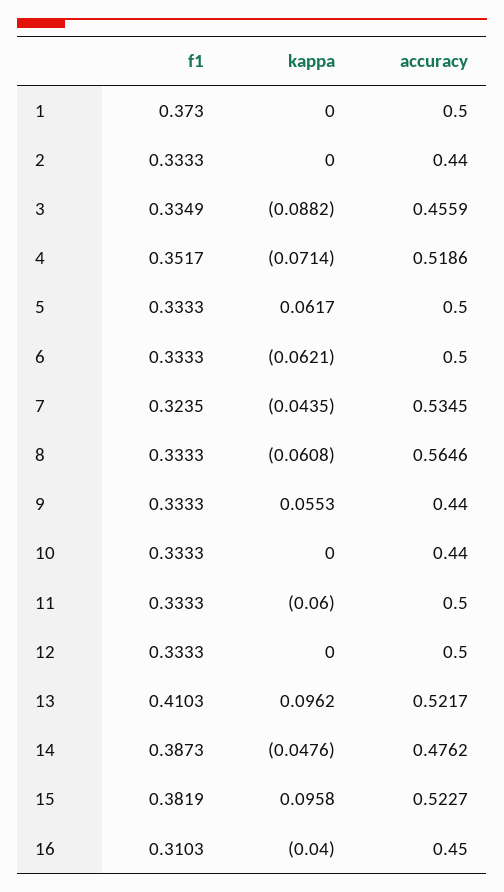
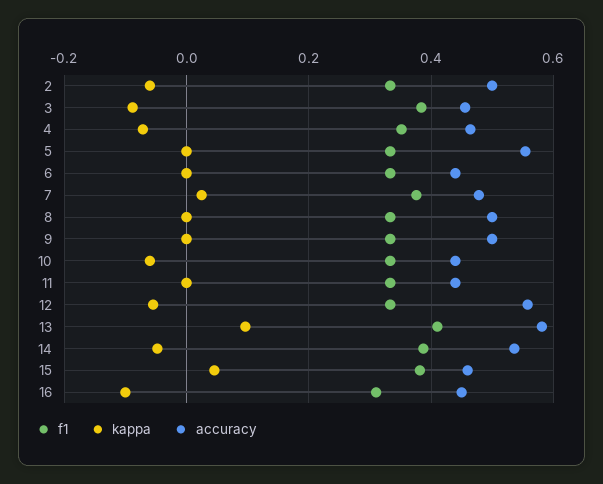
  {
    "f1": {
-     "1": 0.373,
      "2": 0.3333,
-     "3": 0.3349,
+     "3": 0.38,
      "4": 0.3517,
      "5": 0.3333,
      "6": 0.3333,
-     "7": 0.3235,
+     "7": 0.38,
      "8": 0.3333,
      "9": 0.3333,
      "10": 0.3333,
      "11": 0.3333,
      "12": 0.3333,
      "13": 0.4103,
      "14": 0.3873,
      "15": 0.3819,
      "16": 0.3103
    },
    "kappa": {
-     "1": 0,
-     "2": 0,
+     "2": -0.06,
      "3": -0.0882,
      "4": -0.0714,
-     "5": 0.0617,
+     "5": 0,
-     "6": -0.0621,
+     "6": 0,
-     "7": -0.0435,
+     "7": 0.02,
-     "8": -0.0608,
+     "8": 0,
-     "9": 0.0553,
+     "9": 0,
-     "10": 0,
+     "10": -0.06,
-     "11": -0.06,
+     "11": 0,
-     "12": 0,
+     "12": -0.06,
      "13": 0.0962,
      "14": -0.0476,
-     "15": 0.0958,
+     "15": 0.04,
-     "16": -0.04
+     "16": -0.1
    },
    "accuracy": {
-     "1": 0.5,
-     "2": 0.44,
+     "2": 0.5,
      "3": 0.4559,
-     "4": 0.5186,
+     "4": 0.46,
-     "5": 0.5,
+     "5": 0.56,
-     "6": 0.5,
+     "6": 0.44,
-     "7": 0.5345,
+     "7": 0.48,
-     "8": 0.5646,
+     "8": 0.5,
-     "9": 0.44,
+     "9": 0.5,
      "10": 0.44,
-     "11": 0.5,
+     "11": 0.44,
-     "12": 0.5,
+     "12": 0.56,
-     "13": 0.5217,
+     "13": 0.58,
-     "14": 0.4762,
+     "14": 0.54,
-     "15": 0.5227,
+     "15": 0.46,
      "16": 0.45
    }
  }

